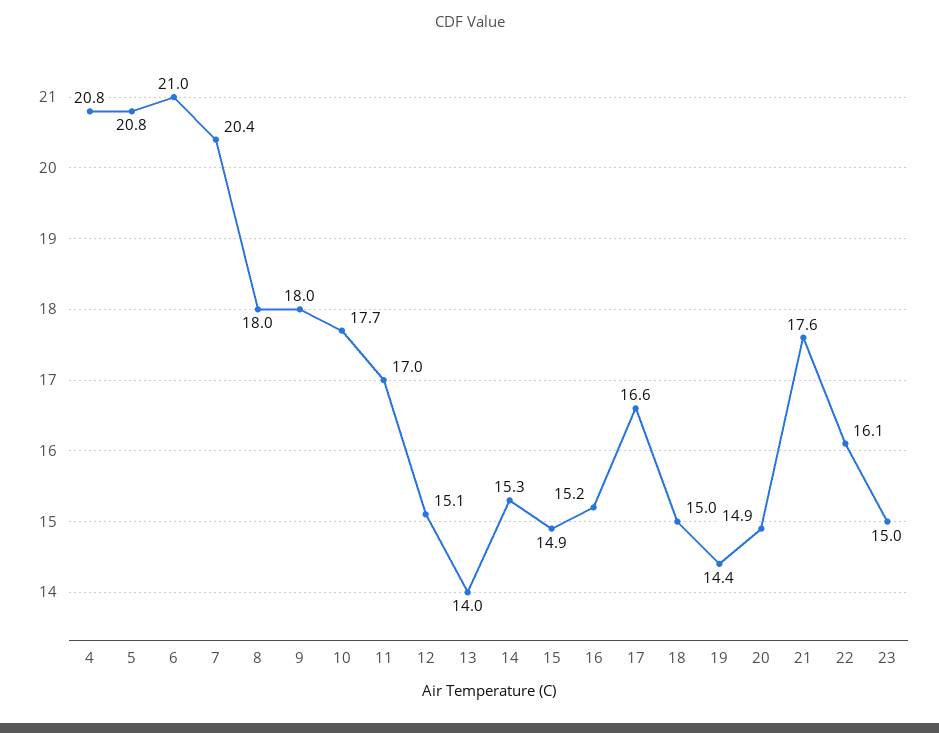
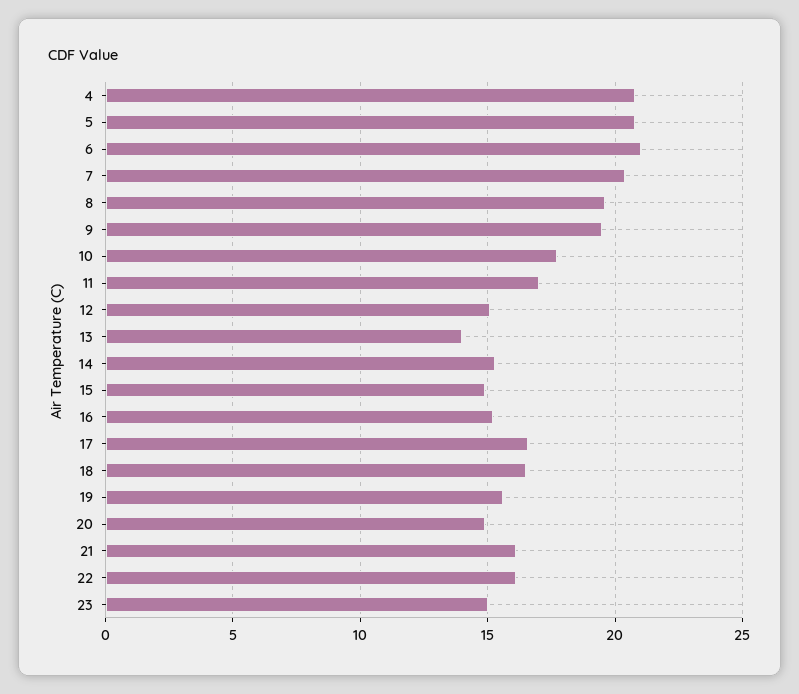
  {
    "4": 20.8,
    "5": 20.8,
    "6": 21,
    "7": 20.4,
-   "8": 18,
+   "8": 19.5,
-   "9": 18,
+   "9": 19.5,
    "10": 17.7,
    "11": 17,
    "12": 15.1,
    "13": 14,
    "14": 15.3,
    "15": 14.9,
    "16": 15.2,
    "17": 16.6,
-   "18": 15,
+   "18": 16.5,
-   "19": 14.4,
+   "19": 15.5,
    "20": 14.9,
-   "21": 17.6,
+   "21": 16,
    "22": 16.1,
    "23": 15
  }

